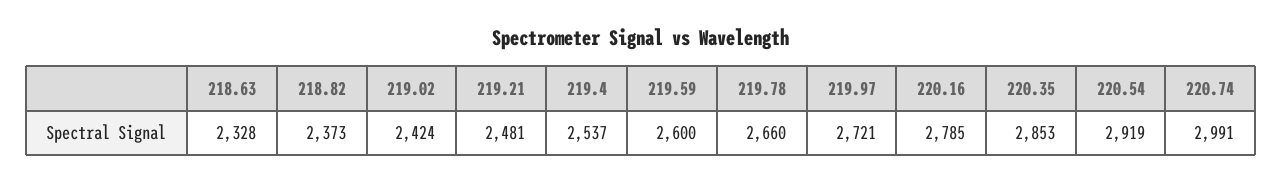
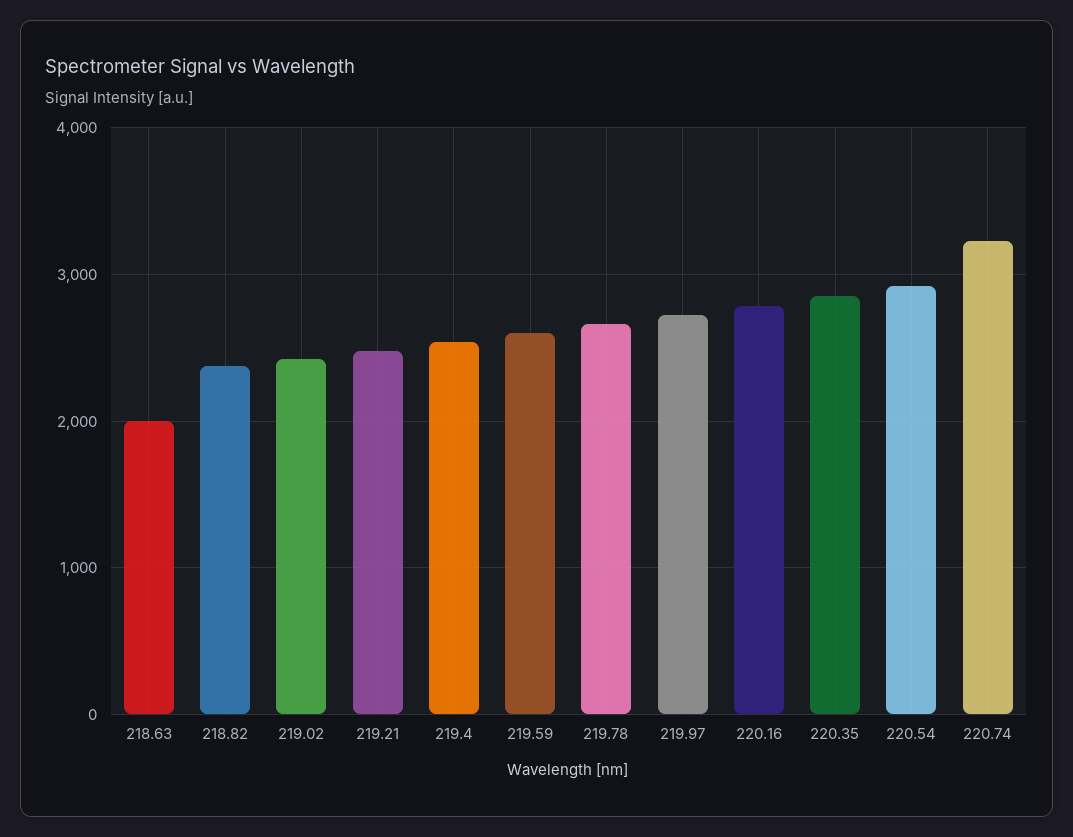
  {
-   "218.63": 2328,
+   "218.63": 2000,
    "218.82": 2373,
    "219.02": 2424,
    "219.21": 2481,
    "219.4": 2537,
    "219.59": 2600,
    "219.78": 2660,
    "219.97": 2721,
    "220.16": 2785,
    "220.35": 2853,
    "220.54": 2919,
-   "220.74": 2991
+   "220.74": 3200
  }

